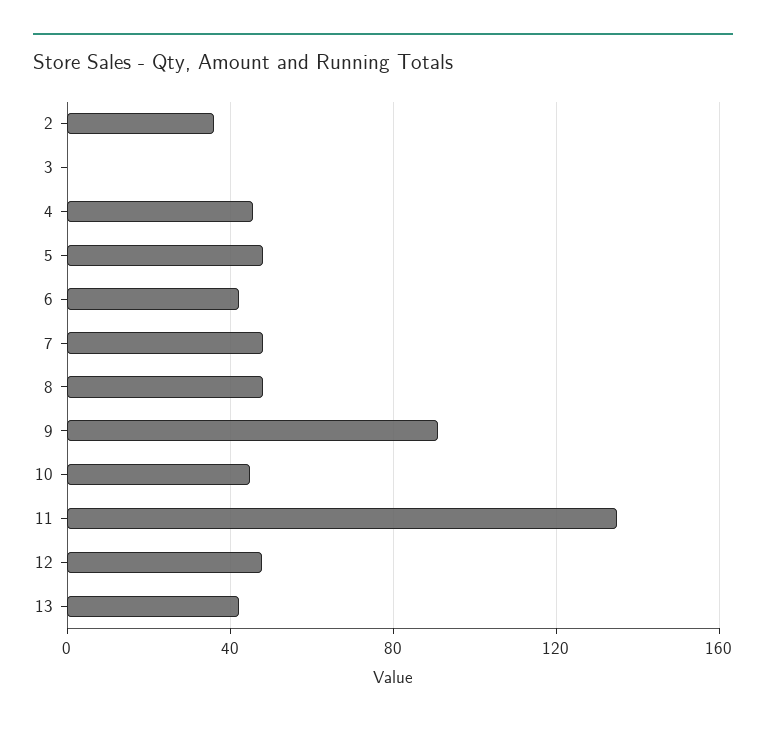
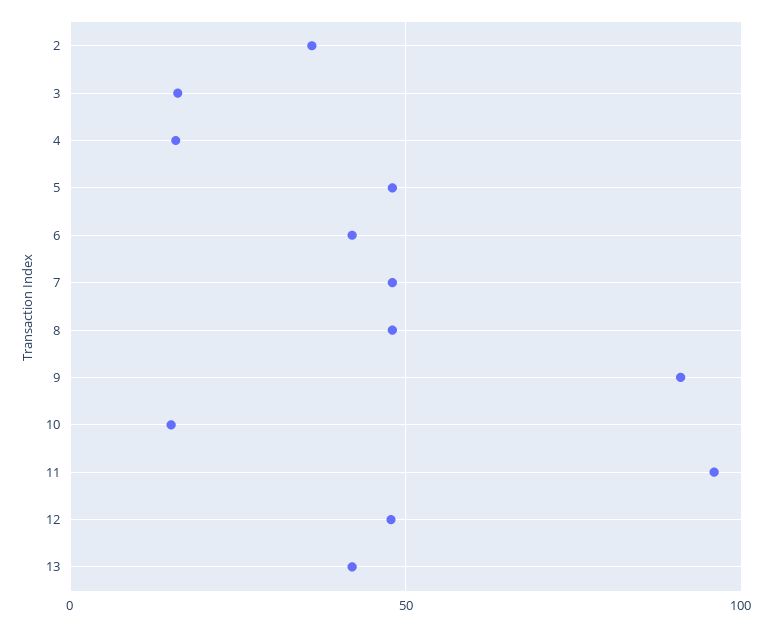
  {
    "2": 35,
-   "3": 0,
+   "3": 15,
-   "4": 45,
+   "4": 15,
    "5": 50,
    "6": 40,
    "7": 50,
    "8": 50,
    "9": 90,
-   "10": 45,
+   "10": 15,
-   "11": 135,
+   "11": 95,
    "12": 50,
    "13": 40
  }

